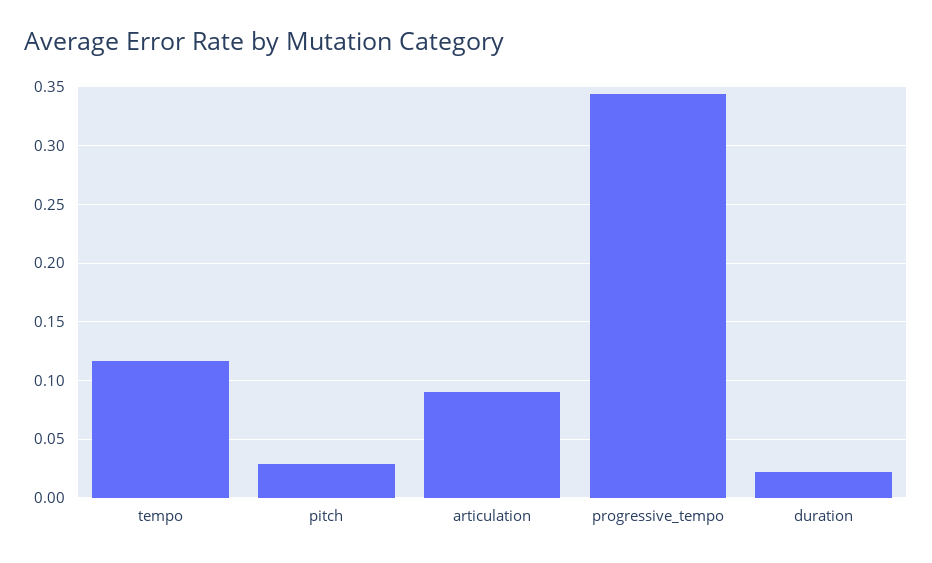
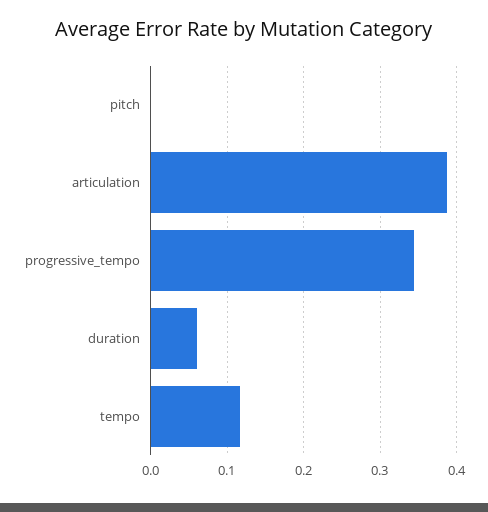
  {
    "tempo": 0.12,
-   "pitch": 0.03,
+   "pitch": 0,
-   "articulation": 0.09,
+   "articulation": 0.39,
    "progressive_tempo": 0.34,
-   "duration": 0.02
+   "duration": 0.06
  }

